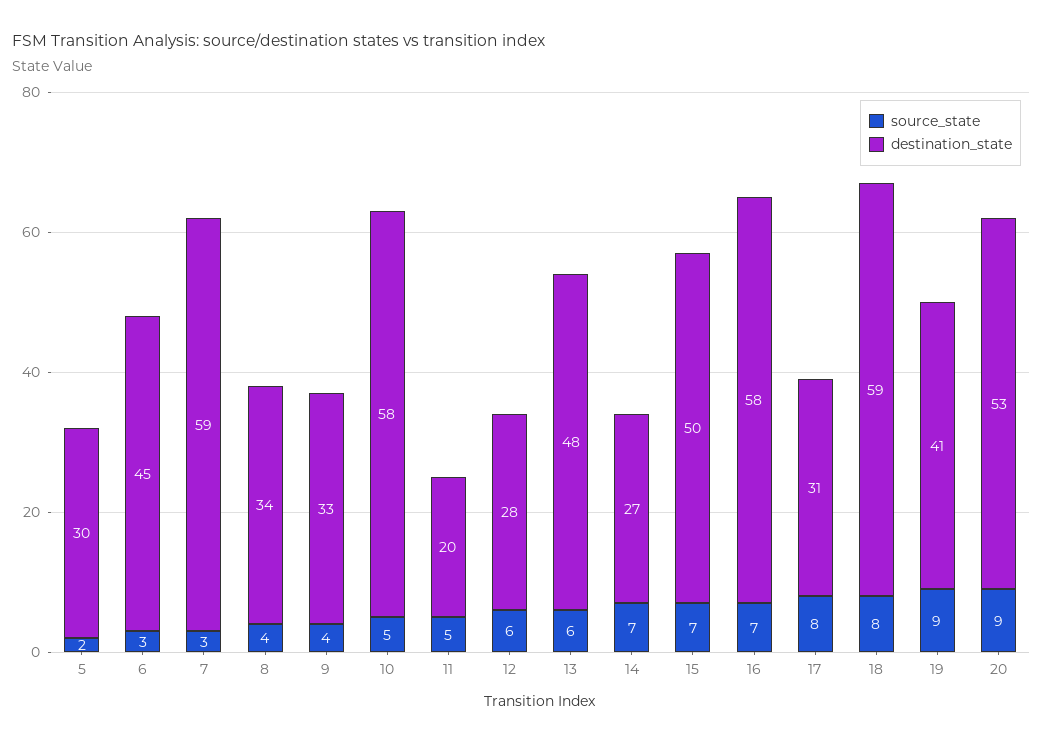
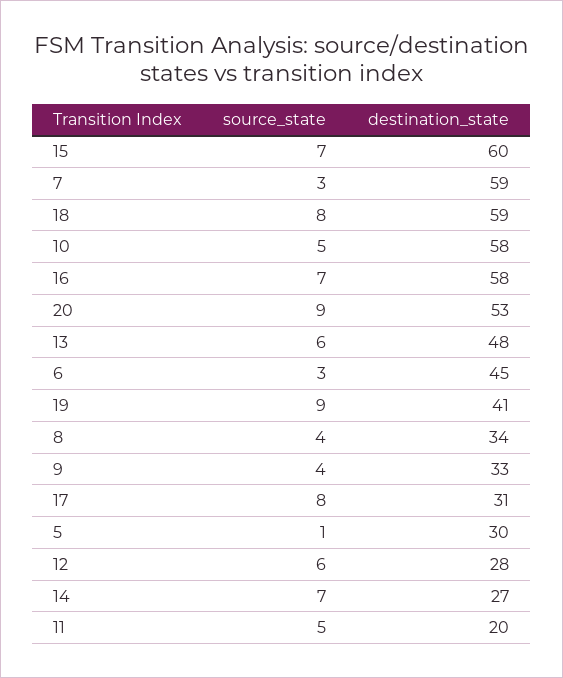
  {
    "source_state": {
-     "5": 2,
+     "5": 1,
      "6": 3,
      "7": 3,
      "8": 4,
      "9": 4,
      "10": 5,
      "11": 5,
      "12": 6,
      "13": 6,
      "14": 7,
      "15": 7,
      "16": 7,
      "17": 8,
      "18": 8,
      "19": 9,
      "20": 9
    },
    "destination_state": {
      "5": 30,
      "6": 45,
      "7": 59,
      "8": 34,
      "9": 33,
      "10": 58,
      "11": 20,
      "12": 28,
      "13": 48,
      "14": 27,
-     "15": 50,
+     "15": 60,
      "16": 58,
      "17": 31,
      "18": 59,
      "19": 41,
      "20": 53
    }
  }

